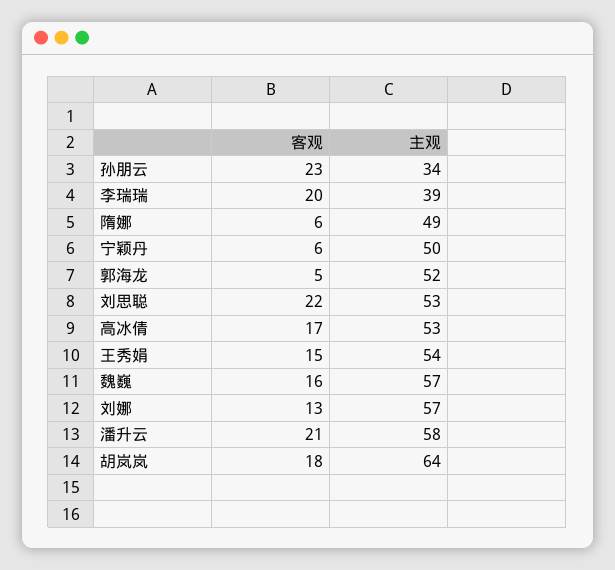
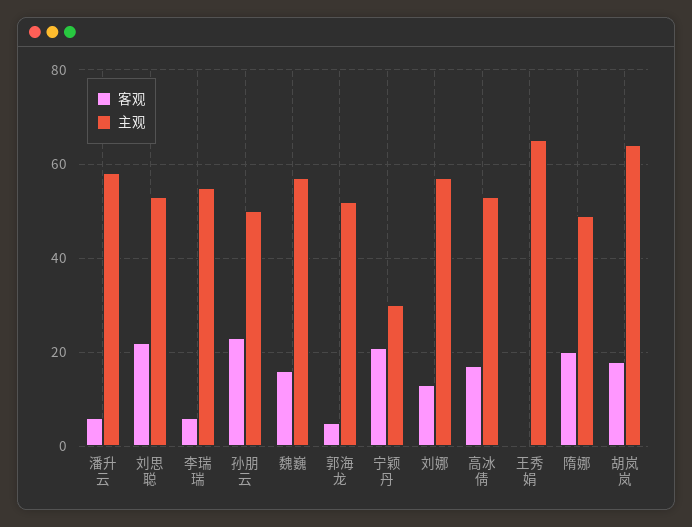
  {
    "客观": {
      "孙朋云": 23,
-     "李瑞瑞": 20,
+     "李瑞瑞": 5,
-     "隋娜": 6,
+     "隋娜": 20,
-     "宁颖丹": 6,
+     "宁颖丹": 20,
      "郭海龙": 5,
      "刘思聪": 22,
      "高冰倩": 17,
-     "王秀娟": 15,
+     "王秀娟": 0,
      "魏巍": 16,
      "刘娜": 13,
-     "潘升云": 21,
+     "潘升云": 5,
      "胡岚岚": 18
    },
    "主观": {
-     "孙朋云": 34,
+     "孙朋云": 50,
-     "李瑞瑞": 39,
+     "李瑞瑞": 55,
      "隋娜": 49,
-     "宁颖丹": 50,
+     "宁颖丹": 30,
      "郭海龙": 52,
      "刘思聪": 53,
      "高冰倩": 53,
-     "王秀娟": 54,
+     "王秀娟": 65,
      "魏巍": 57,
      "刘娜": 57,
      "潘升云": 58,
      "胡岚岚": 64
    }
  }

